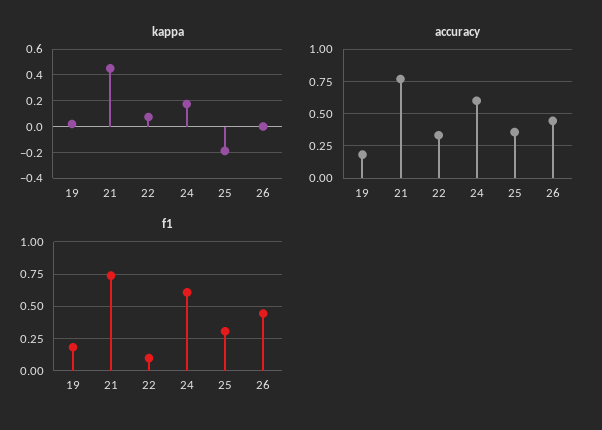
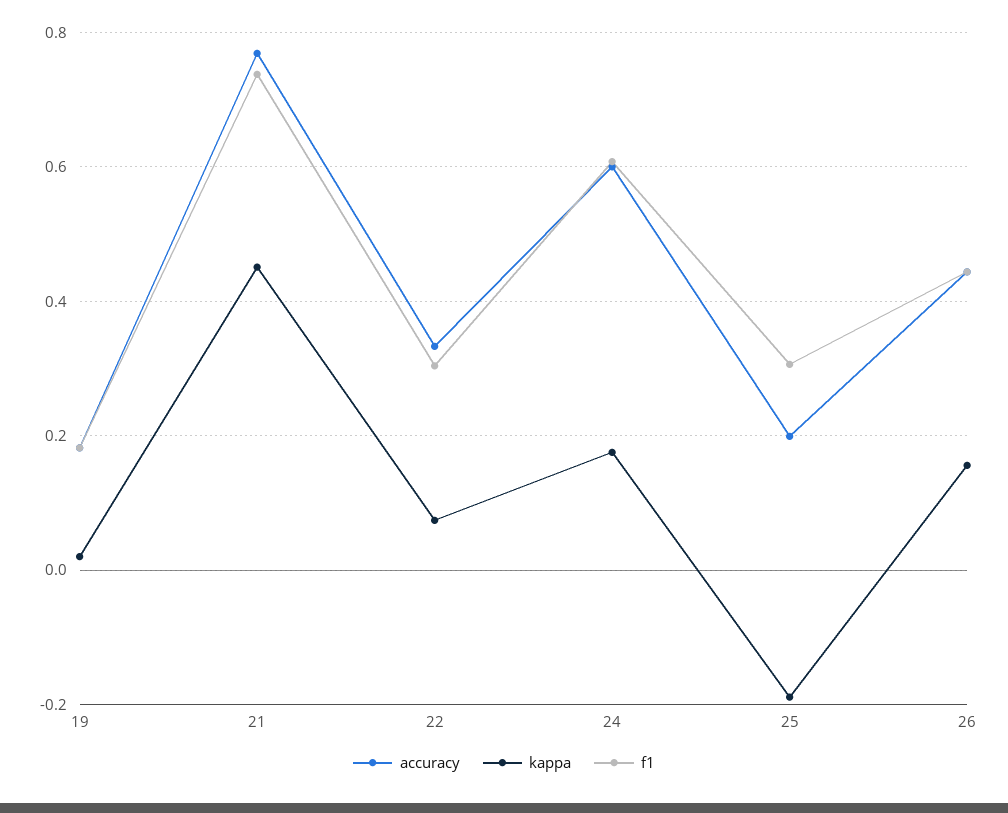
  {
    "kappa": {
      "19": 0.02,
      "21": 0.46,
      "22": 0.08,
      "24": 0.18,
      "25": -0.18,
-     "26": 0
+     "26": 0.16
    },
    "accuracy": {
      "19": 0.18,
      "21": 0.76,
      "22": 0.34,
      "24": 0.6,
-     "25": 0.35,
+     "25": 0.2,
      "26": 0.44
    },
    "f1": {
      "19": 0.18,
      "21": 0.74,
-     "22": 0.1,
+     "22": 0.3,
      "24": 0.6,
      "25": 0.3,
      "26": 0.44
    }
  }

